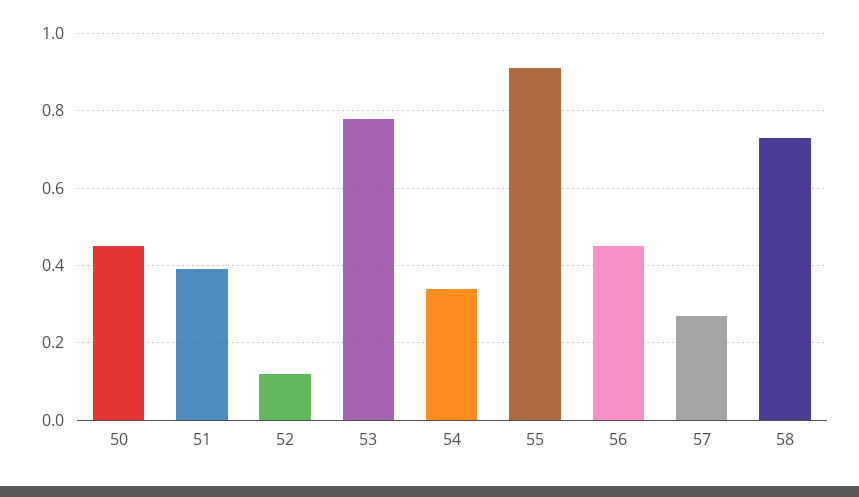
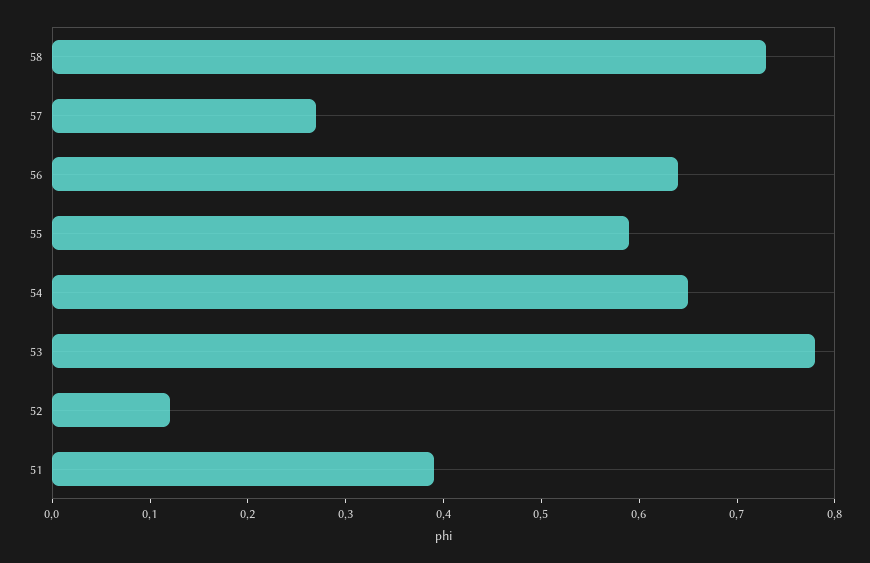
  {
-   "50": 0.45,
    "51": 0.39,
    "52": 0.12,
    "53": 0.78,
-   "54": 0.35,
+   "54": 0.65,
-   "55": 0.9,
+   "55": 0.59,
-   "56": 0.45,
+   "56": 0.64,
    "57": 0.27,
    "58": 0.73
  }

